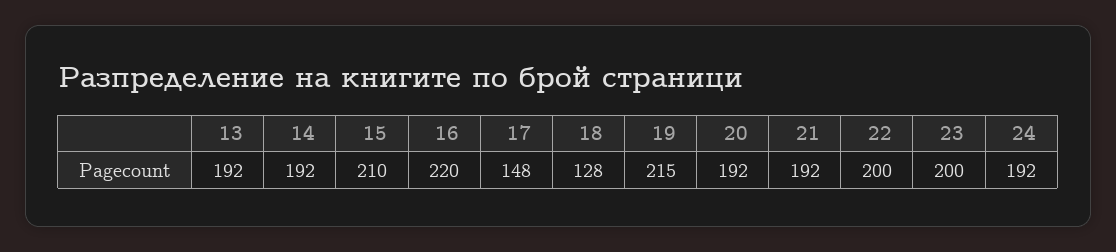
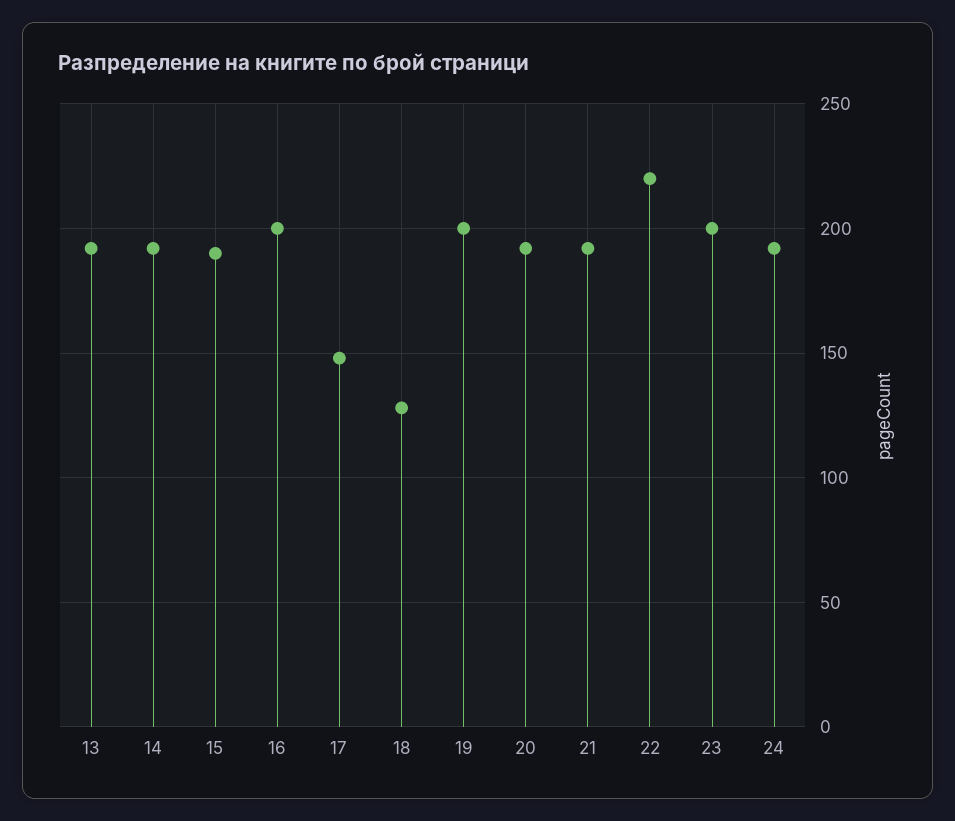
  {
    "13": 192,
    "14": 192,
-   "15": 210,
+   "15": 190,
-   "16": 220,
+   "16": 200,
    "17": 148,
    "18": 128,
-   "19": 215,
+   "19": 200,
    "20": 192,
    "21": 192,
-   "22": 200,
+   "22": 220,
    "23": 200,
    "24": 192
  }

